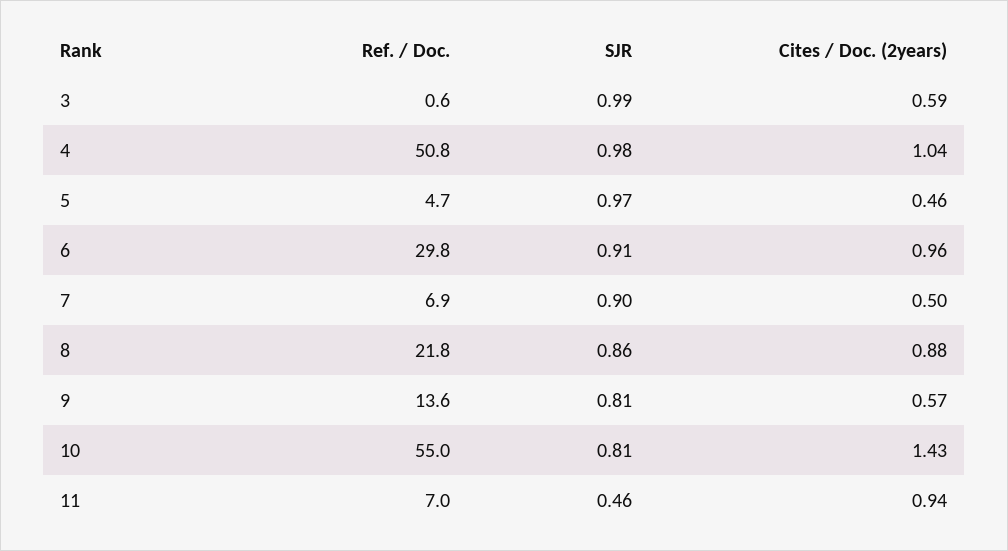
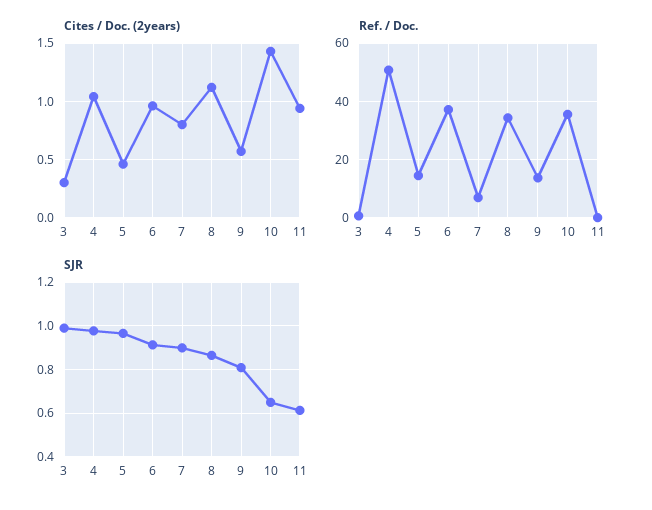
  {
    "Ref. / Doc.": {
      "3": 0.6,
      "4": 50.8,
-     "5": 4.7,
+     "5": 15,
-     "6": 29.8,
+     "6": 37.5,
      "7": 6.9,
-     "8": 21.8,
+     "8": 35,
      "9": 13.6,
-     "10": 55,
+     "10": 35,
-     "11": 7
+     "11": 0
    },
    "SJR": {
      "3": 0.99,
      "4": 0.98,
      "5": 0.97,
      "6": 0.91,
      "7": 0.9,
      "8": 0.86,
      "9": 0.81,
-     "10": 0.81,
+     "10": 0.65,
-     "11": 0.46
+     "11": 0.6
    },
    "Cites / Doc. (2years)": {
-     "3": 0.59,
+     "3": 0.3,
      "4": 1.04,
      "5": 0.46,
      "6": 0.96,
-     "7": 0.5,
+     "7": 0.8,
-     "8": 0.88,
+     "8": 1.1,
      "9": 0.57,
      "10": 1.43,
      "11": 0.94
    }
  }

